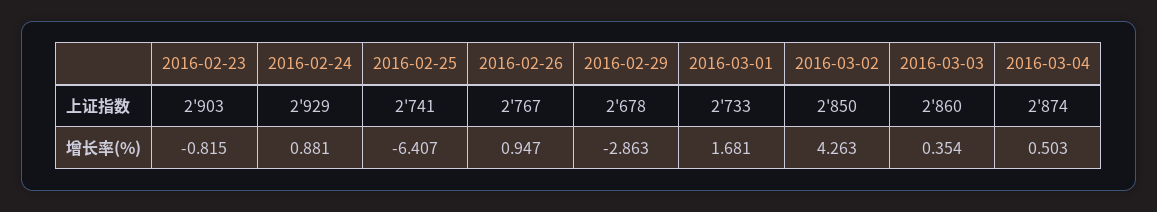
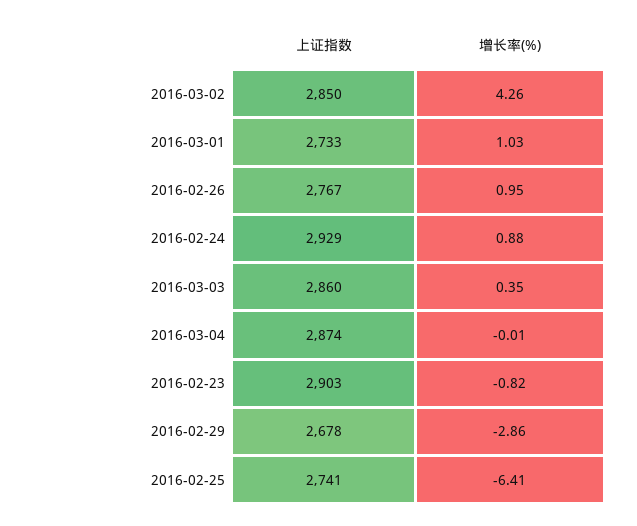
  {
    "2016-02-23": {
      "上证指数": 2903,
      "增长率(%)": -0.815
    },
    "2016-02-24": {
      "上证指数": 2929,
      "增长率(%)": 0.881
    },
    "2016-02-25": {
      "上证指数": 2741,
      "增长率(%)": -6.407
    },
    "2016-02-26": {
      "上证指数": 2767,
      "增长率(%)": 0.947
    },
    "2016-02-29": {
      "上证指数": 2678,
      "增长率(%)": -2.863
    },
    "2016-03-01": {
      "上证指数": 2733,
-     "增长率(%)": 1.681
+     "增长率(%)": 1.03
    },
    "2016-03-02": {
      "上证指数": 2850,
      "增长率(%)": 4.263
    },
    "2016-03-03": {
      "上证指数": 2860,
      "增长率(%)": 0.354
    },
    "2016-03-04": {
      "上证指数": 2874,
-     "增长率(%)": 0.503
+     "增长率(%)": -0.01
    }
  }

